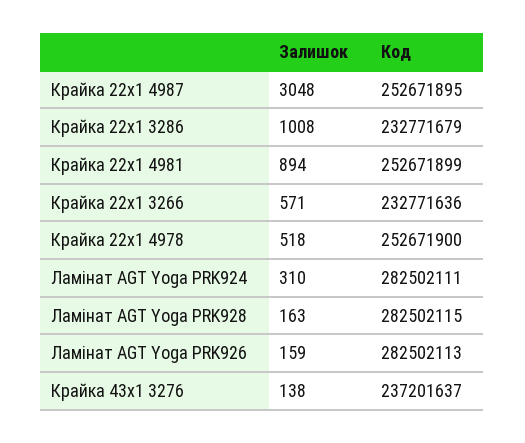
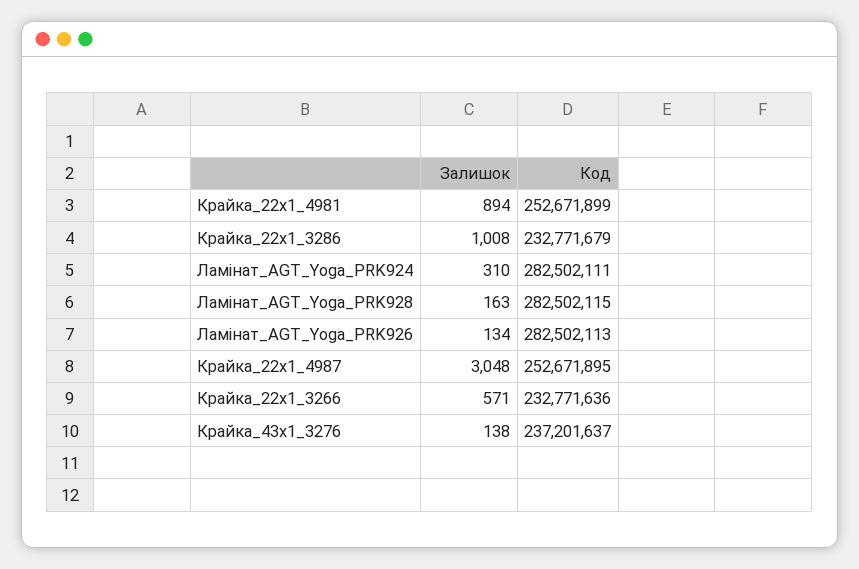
  {
    "Залишок": {
      "Крайка 22x1 4987": 3048,
      "Крайка 22x1 3286": 1008,
      "Крайка 22x1 4981": 894,
      "Крайка 22x1 3266": 571,
-     "Крайка 22x1 4978": 518,
      "Ламінат AGT Yoga PRK924": 310,
      "Ламінат AGT Yoga PRK928": 163,
-     "Ламінат AGT Yoga PRK926": 159,
+     "Ламінат AGT Yoga PRK926": 134,
      "Крайка 43x1 3276": 138
    },
    "Код": {
      "Крайка 22x1 4987": 252671895,
      "Крайка 22x1 3286": 232771679,
      "Крайка 22x1 4981": 252671899,
      "Крайка 22x1 3266": 232771636,
-     "Крайка 22x1 4978": 252671900,
      "Ламінат AGT Yoga PRK924": 282502111,
      "Ламінат AGT Yoga PRK928": 282502115,
      "Ламінат AGT Yoga PRK926": 282502113,
      "Крайка 43x1 3276": 237201637
    }
  }

